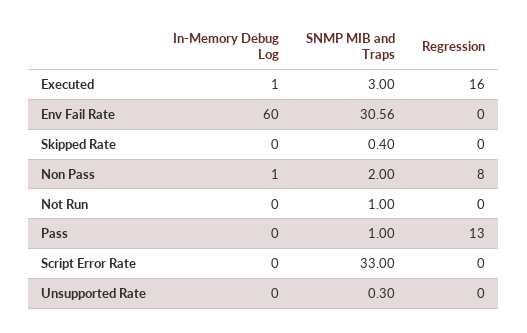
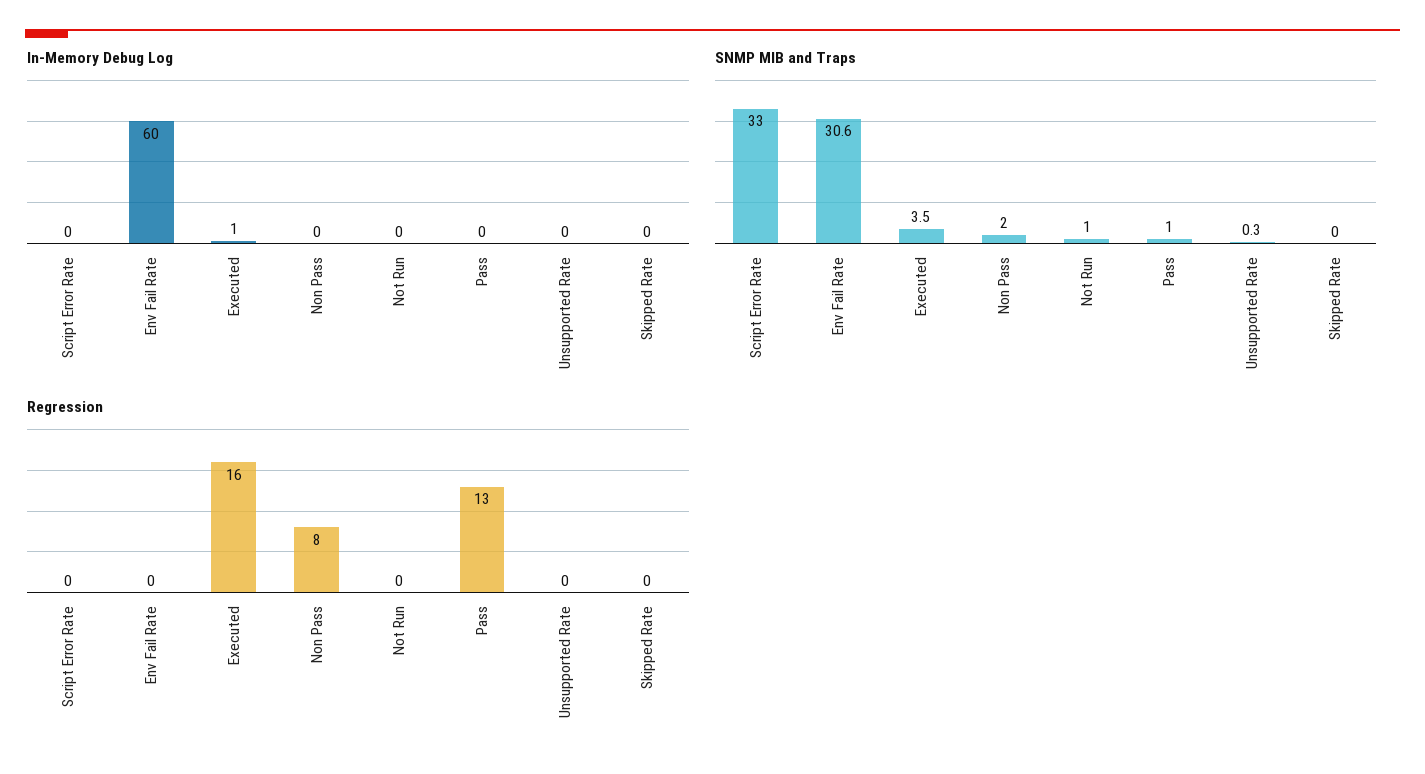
  {
    "In-Memory Debug Log": {
      "Executed": 1,
      "Env Fail Rate": 60,
      "Skipped Rate": 0,
-     "Non Pass": 1,
+     "Non Pass": 0,
      "Not Run": 0,
      "Pass": 0,
      "Script Error Rate": 0,
      "Unsupported Rate": 0
    },
    "SNMP MIB and Traps": {
-     "Executed": 3,
+     "Executed": 3.5,
      "Env Fail Rate": 30.56,
-     "Skipped Rate": 0.4,
+     "Skipped Rate": 0,
      "Non Pass": 2,
      "Not Run": 1,
      "Pass": 1,
      "Script Error Rate": 33,
      "Unsupported Rate": 0.3
    },
    "Regression": {
      "Executed": 16,
      "Env Fail Rate": 0,
      "Skipped Rate": 0,
      "Non Pass": 8,
      "Not Run": 0,
      "Pass": 13,
      "Script Error Rate": 0,
      "Unsupported Rate": 0
    }
  }

